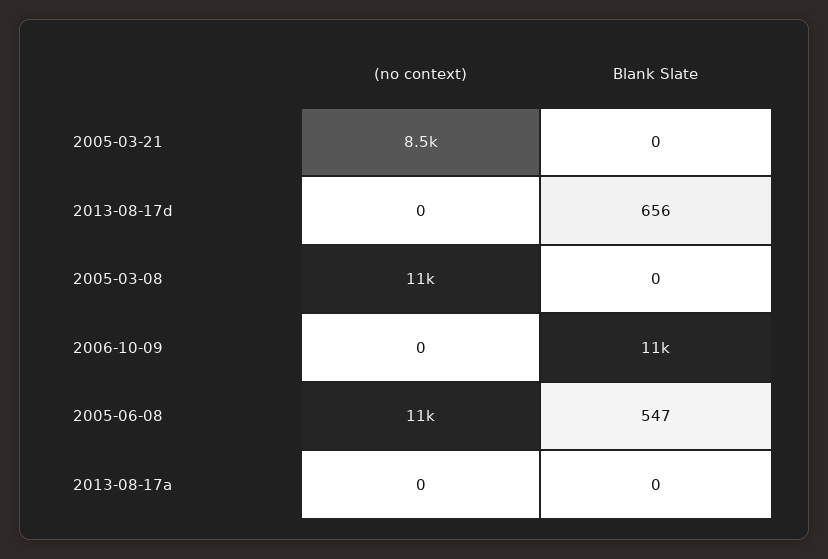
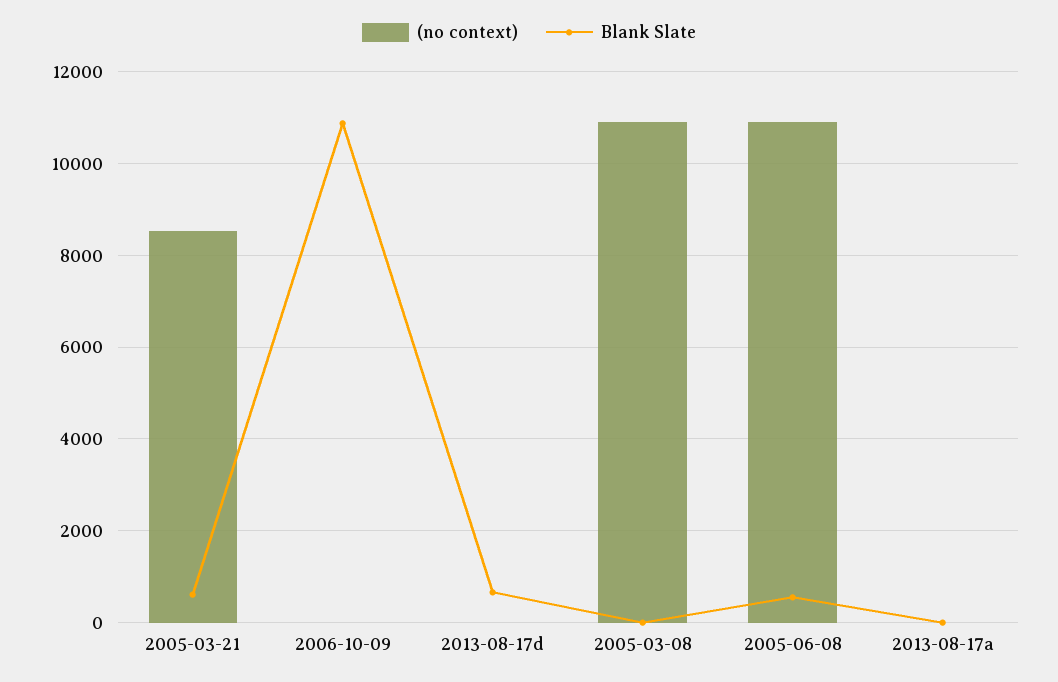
  {
    "(no context)": {
      "2005-03-21": 8500,
      "2013-08-17d": 0,
      "2005-03-08": 11000,
      "2006-10-09": 0,
      "2005-06-08": 11000,
      "2013-08-17a": 0
    },
    "Blank Slate": {
-     "2005-03-21": 0,
+     "2005-03-21": 600,
      "2013-08-17d": 656,
      "2005-03-08": 0,
      "2006-10-09": 11000,
      "2005-06-08": 547,
      "2013-08-17a": 0
    }
  }

